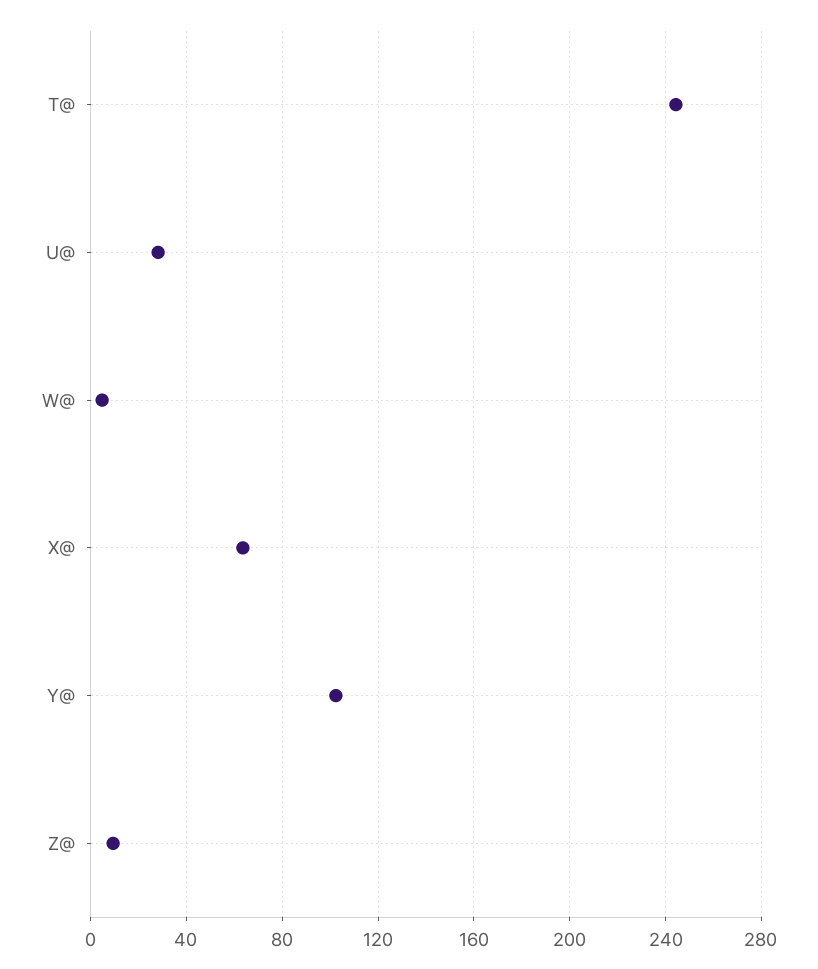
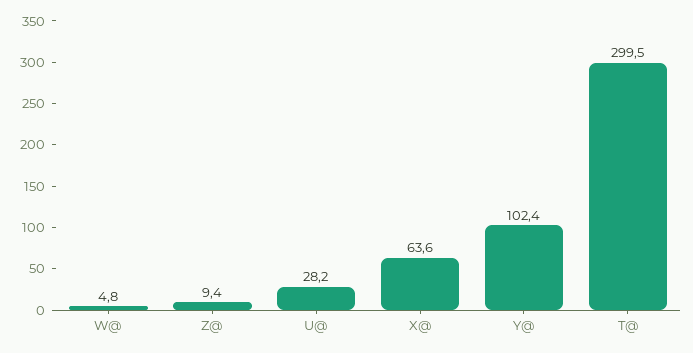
  {
-   "T@": 245,
+   "T@": 299.5,
    "U@": 28.2,
    "W@": 4.8,
    "X@": 63.6,
    "Y@": 102.4,
    "Z@": 9.4
  }

